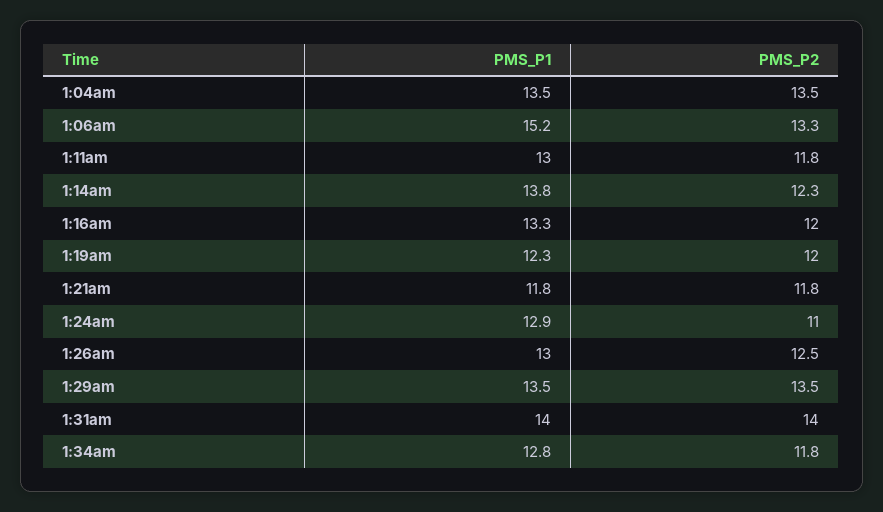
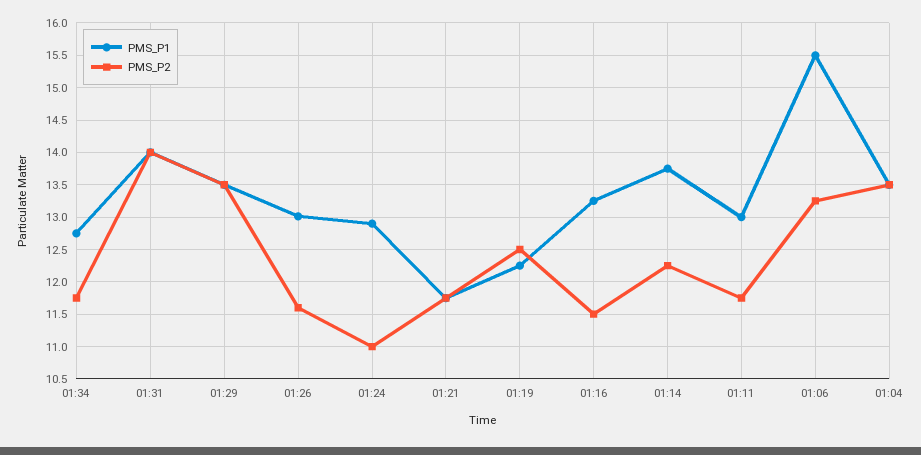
  {
    "PMS_P1": {
      "1:04am": 13.5,
-     "1:06am": 15.2,
+     "1:06am": 15.5,
      "1:11am": 13,
      "1:14am": 13.8,
      "1:16am": 13.3,
      "1:19am": 12.3,
      "1:21am": 11.8,
      "1:24am": 12.9,
      "1:26am": 13,
      "1:29am": 13.5,
      "1:31am": 14,
      "1:34am": 12.8
    },
    "PMS_P2": {
      "1:04am": 13.5,
      "1:06am": 13.3,
      "1:11am": 11.8,
      "1:14am": 12.3,
-     "1:16am": 12,
+     "1:16am": 11.5,
-     "1:19am": 12,
+     "1:19am": 12.5,
      "1:21am": 11.8,
      "1:24am": 11,
-     "1:26am": 12.5,
+     "1:26am": 11.6,
      "1:29am": 13.5,
      "1:31am": 14,
      "1:34am": 11.8
    }
  }

